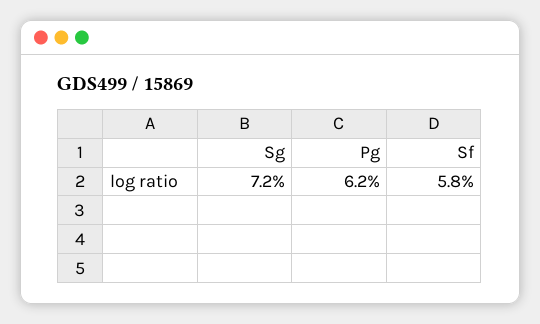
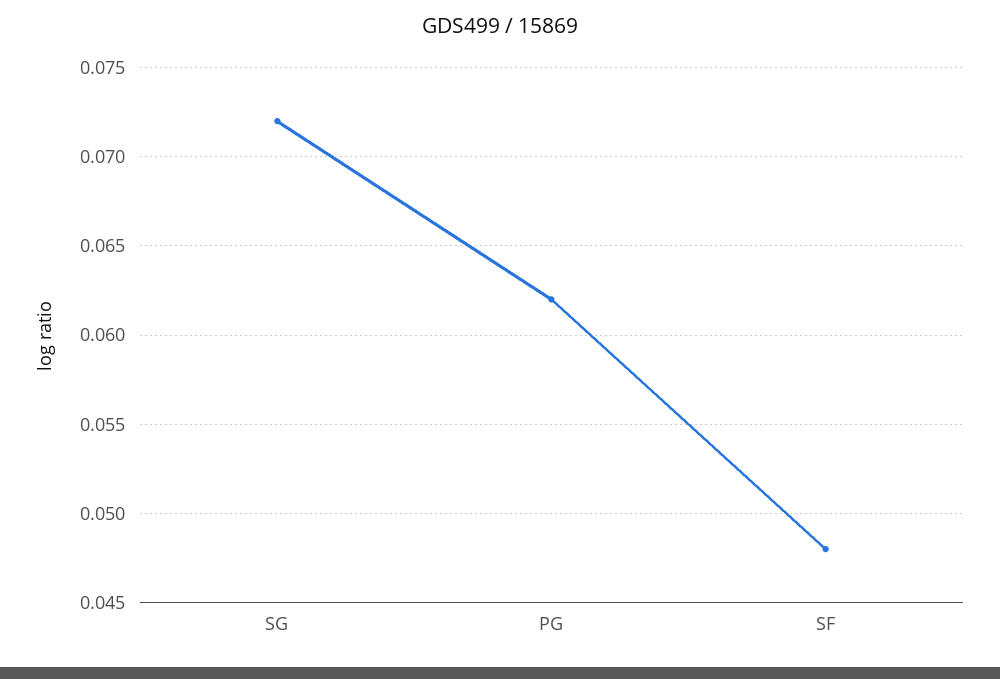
  {
    "Sg": 0.072,
    "Pg": 0.062,
-   "Sf": 0.058
+   "Sf": 0.048
  }

